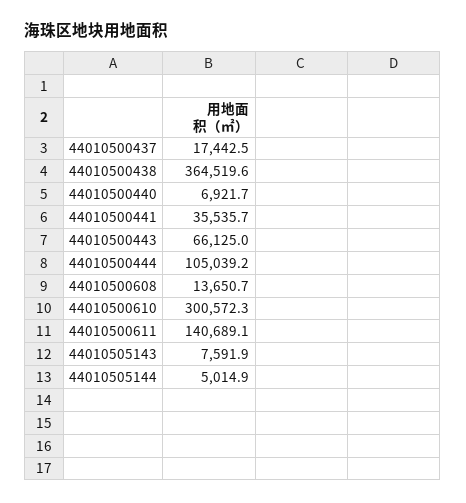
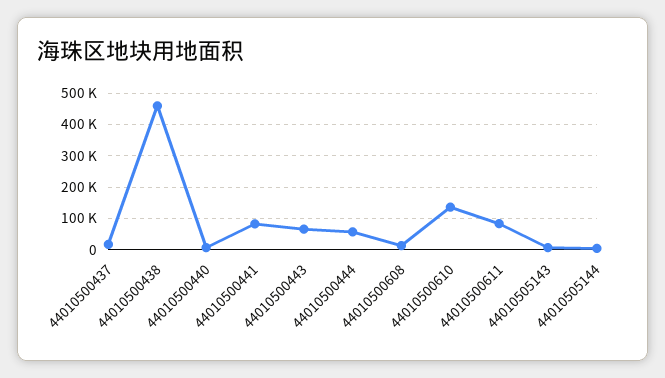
  {
    "44010500437": 17442.5,
-   "44010500438": 364519.6,
+   "44010500438": 460000,
    "44010500440": 6921.7,
-   "44010500441": 35535.7,
+   "44010500441": 80000,
    "44010500443": 66125,
-   "44010500444": 105039.2,
+   "44010500444": 60000,
    "44010500608": 13650.7,
-   "44010500610": 300572.3,
+   "44010500610": 140000,
-   "44010500611": 140689.1,
+   "44010500611": 80000,
    "44010505143": 7591.9,
    "44010505144": 5014.9
  }

